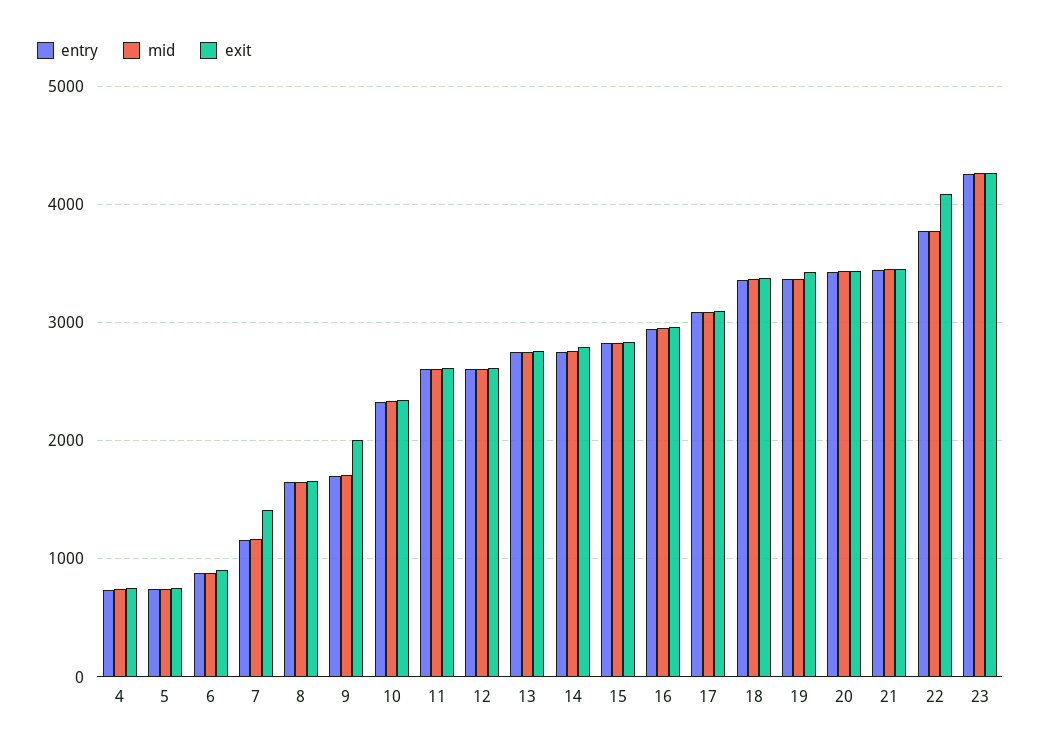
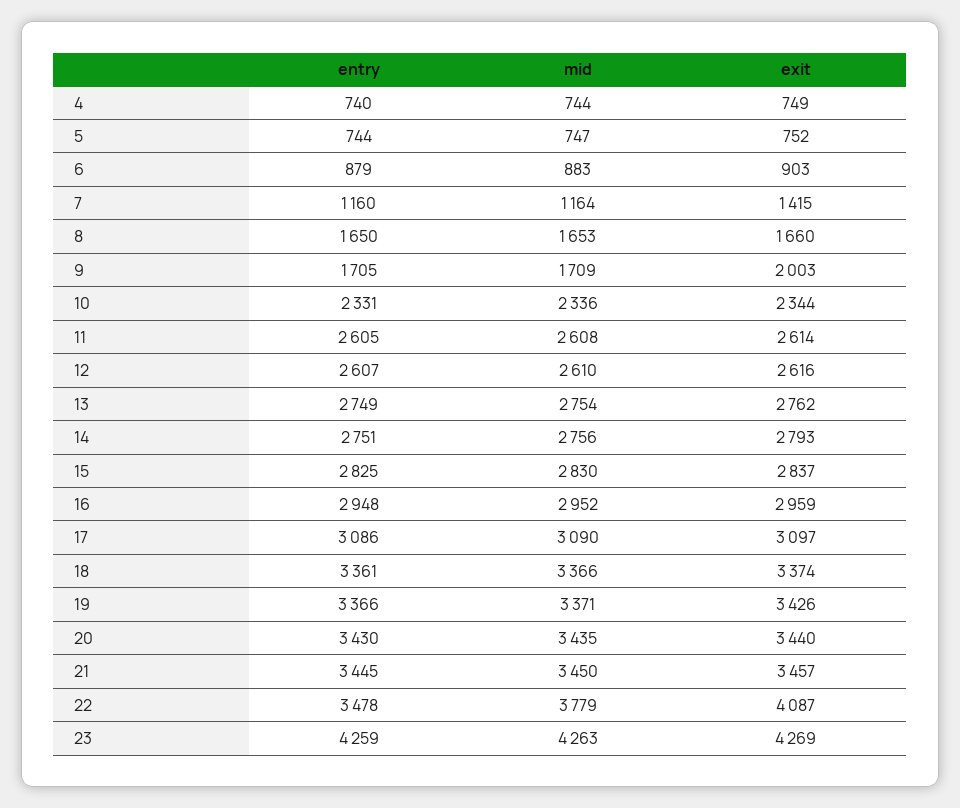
  {
    "entry": {
      "4": 740,
      "5": 744,
      "6": 879,
      "7": 1160,
      "8": 1650,
      "9": 1705,
      "10": 2331,
      "11": 2605,
      "12": 2607,
      "13": 2749,
      "14": 2751,
      "15": 2825,
      "16": 2948,
      "17": 3086,
      "18": 3361,
      "19": 3366,
      "20": 3430,
      "21": 3445,
-     "22": 3800,
+     "22": 3478,
      "23": 4259
    },
    "mid": {
      "4": 744,
      "5": 747,
      "6": 883,
      "7": 1164,
      "8": 1653,
      "9": 1709,
      "10": 2336,
      "11": 2608,
      "12": 2610,
      "13": 2754,
      "14": 2756,
      "15": 2830,
      "16": 2952,
      "17": 3090,
      "18": 3366,
      "19": 3371,
      "20": 3435,
      "21": 3450,
      "22": 3779,
      "23": 4263
    },
    "exit": {
      "4": 749,
      "5": 752,
      "6": 903,
      "7": 1415,
      "8": 1660,
      "9": 2003,
      "10": 2344,
      "11": 2614,
      "12": 2616,
      "13": 2762,
      "14": 2793,
      "15": 2837,
      "16": 2959,
      "17": 3097,
      "18": 3374,
      "19": 3426,
      "20": 3440,
      "21": 3457,
      "22": 4087,
      "23": 4269
    }
  }

